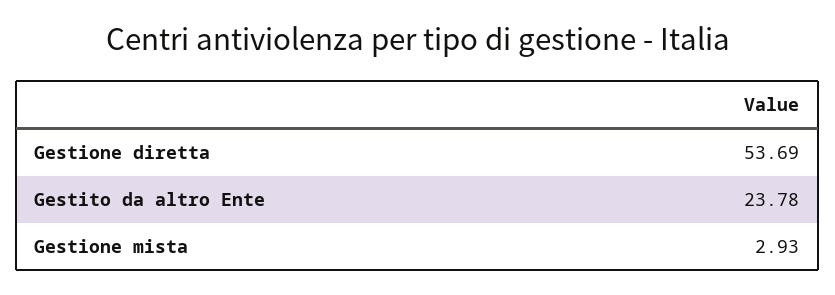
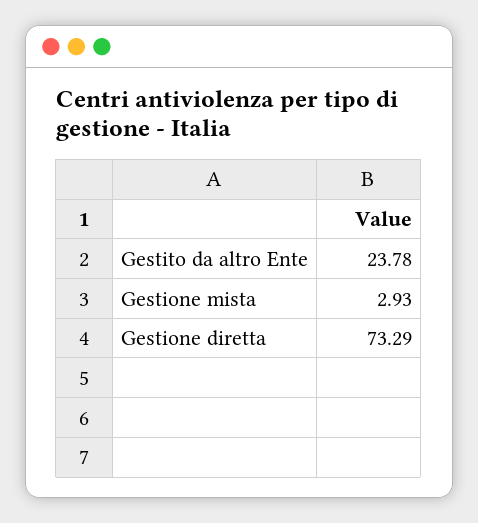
  {
-   "Gestione diretta": 53.69,
+   "Gestione diretta": 73.29,
    "Gestito da altro Ente": 23.78,
    "Gestione mista": 2.93
  }

